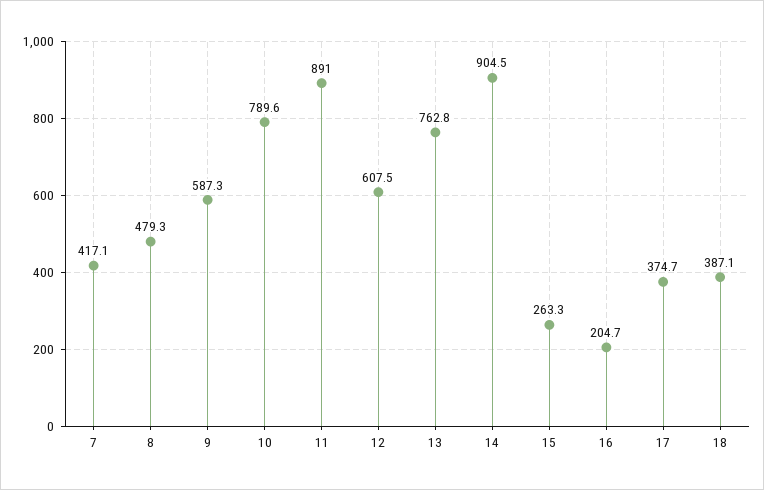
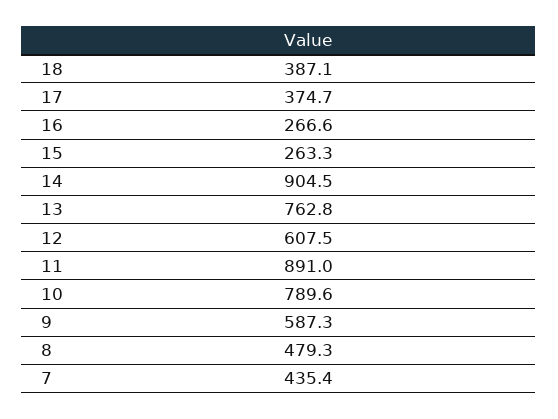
  {
-   "7": 417.1,
+   "7": 435.4,
    "8": 479.3,
    "9": 587.3,
    "10": 789.6,
    "11": 891,
    "12": 607.5,
    "13": 762.8,
    "14": 904.5,
    "15": 263.3,
-   "16": 204.7,
+   "16": 266.6,
    "17": 374.7,
    "18": 387.1
  }

